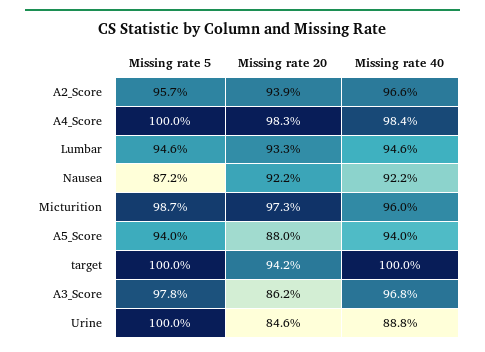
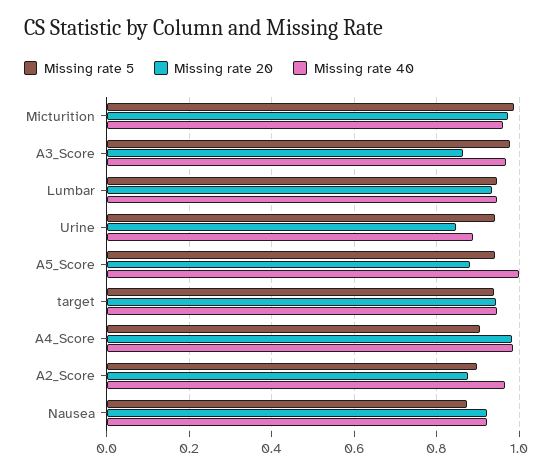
  {
    "Missing rate 5": {
-     "A2_Score": 0.957,
+     "A2_Score": 0.9,
-     "A4_Score": 1,
+     "A4_Score": 0.9,
      "Lumbar": 0.946,
      "Nausea": 0.872,
      "Micturition": 0.987,
      "A5_Score": 0.94,
-     "target": 1,
+     "target": 0.94,
      "A3_Score": 0.978,
-     "Urine": 1
+     "Urine": 0.94
    },
    "Missing rate 20": {
-     "A2_Score": 0.939,
+     "A2_Score": 0.88,
      "A4_Score": 0.983,
      "Lumbar": 0.933,
      "Nausea": 0.922,
      "Micturition": 0.973,
      "A5_Score": 0.88,
      "target": 0.942,
      "A3_Score": 0.862,
      "Urine": 0.846
    },
    "Missing rate 40": {
      "A2_Score": 0.966,
      "A4_Score": 0.984,
      "Lumbar": 0.946,
      "Nausea": 0.922,
      "Micturition": 0.96,
-     "A5_Score": 0.94,
+     "A5_Score": 1,
-     "target": 1,
+     "target": 0.94,
      "A3_Score": 0.968,
      "Urine": 0.888
    }
  }

